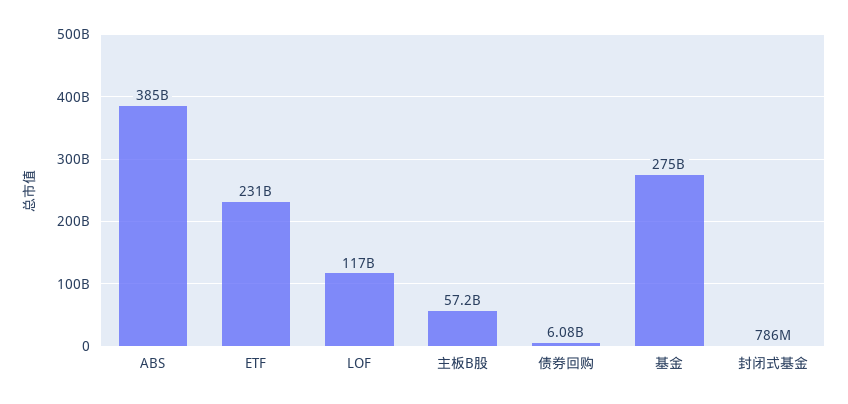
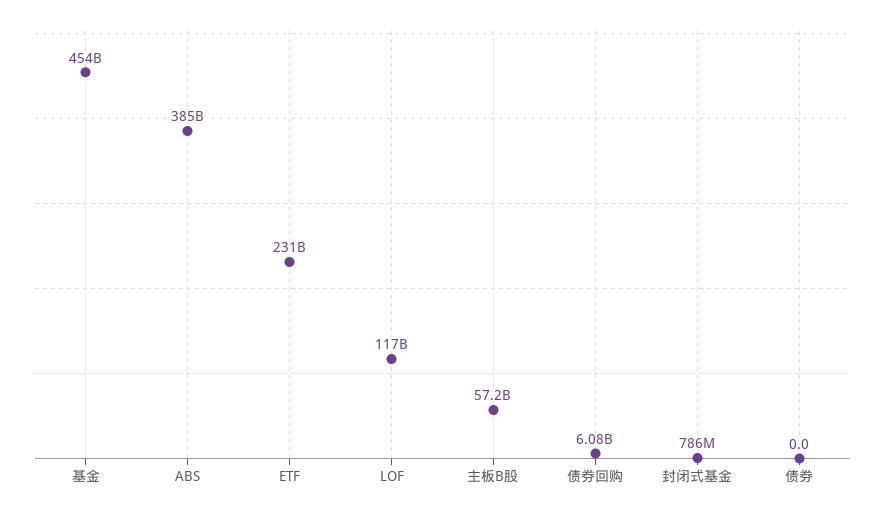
  {
    "ABS": 385000000000,
    "ETF": 231000000000,
    "LOF": 117000000000,
    "主板B股": 57200000000,
    "债券回购": 6080000000,
-   "基金": 275000000000,
+   "基金": 454000000000,
-   "封闭式基金": 786000000
+   "封闭式基金": 786000000,
+   "债券": 0
  }

